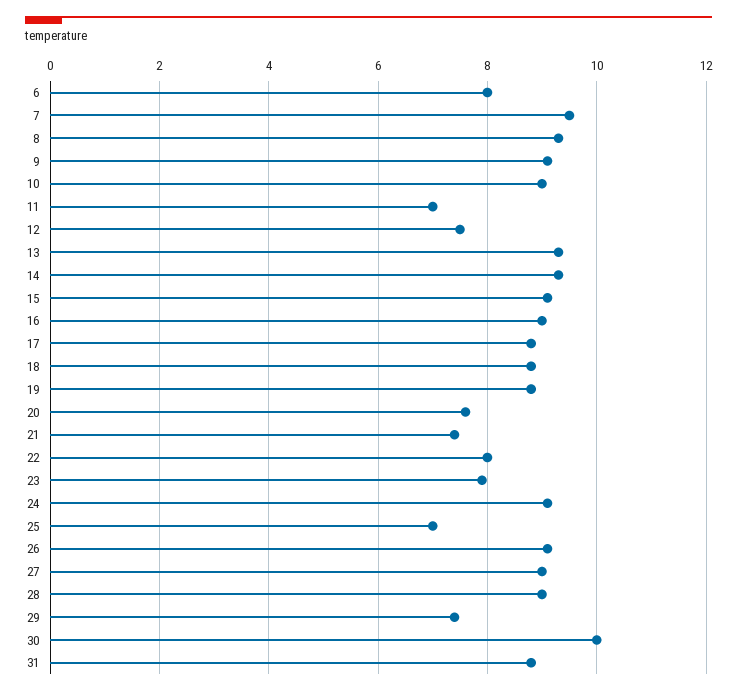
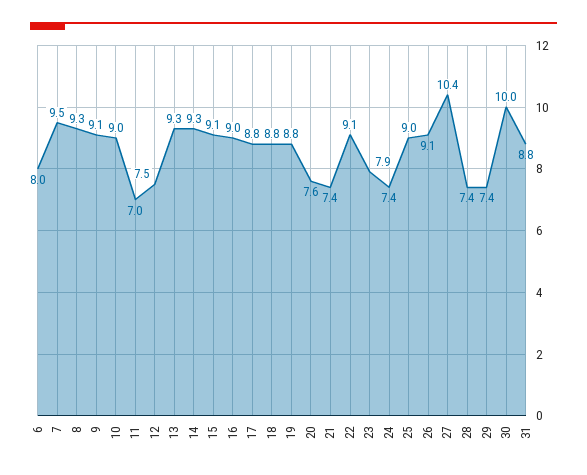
  {
    "6": 8,
    "7": 9.5,
    "8": 9.3,
    "9": 9.1,
    "10": 9,
    "11": 7,
    "12": 7.5,
    "13": 9.3,
    "14": 9.3,
    "15": 9.1,
    "16": 9,
    "17": 8.8,
    "18": 8.8,
    "19": 8.8,
    "20": 7.6,
    "21": 7.4,
-   "22": 8,
+   "22": 9.1,
    "23": 7.9,
-   "24": 9,
+   "24": 7.4,
-   "25": 7,
+   "25": 9,
    "26": 9.1,
-   "27": 9,
+   "27": 10.4,
-   "28": 9,
+   "28": 7.4,
    "29": 7.4,
    "30": 10,
    "31": 8.8
  }

